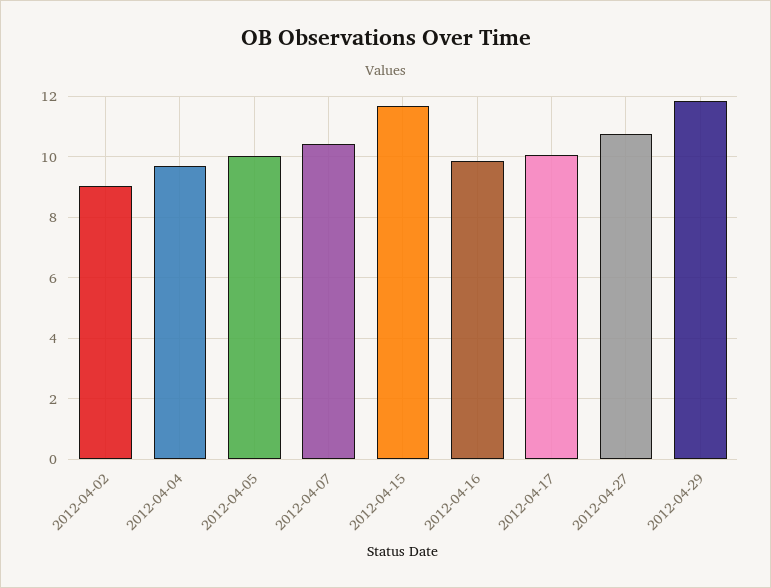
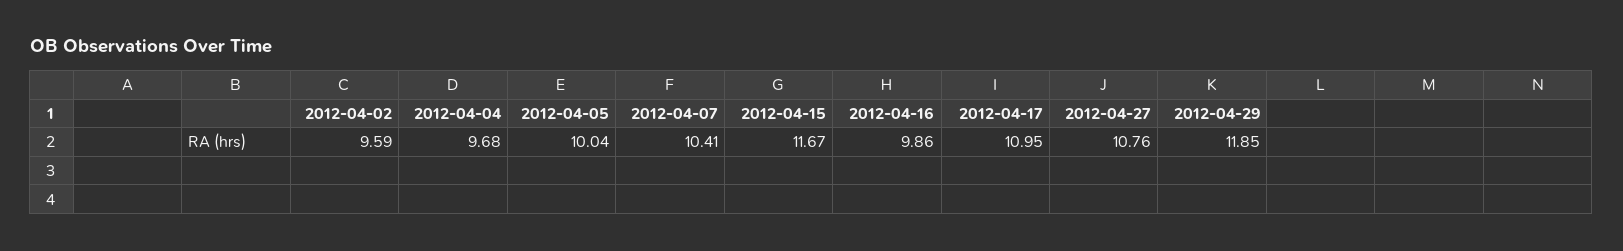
  {
-   "2012-04-02": 9,
+   "2012-04-02": 9.59,
    "2012-04-04": 9.68,
    "2012-04-05": 10.04,
    "2012-04-07": 10.41,
    "2012-04-15": 11.67,
    "2012-04-16": 9.86,
-   "2012-04-17": 10,
+   "2012-04-17": 10.95,
    "2012-04-27": 10.76,
    "2012-04-29": 11.85
  }

